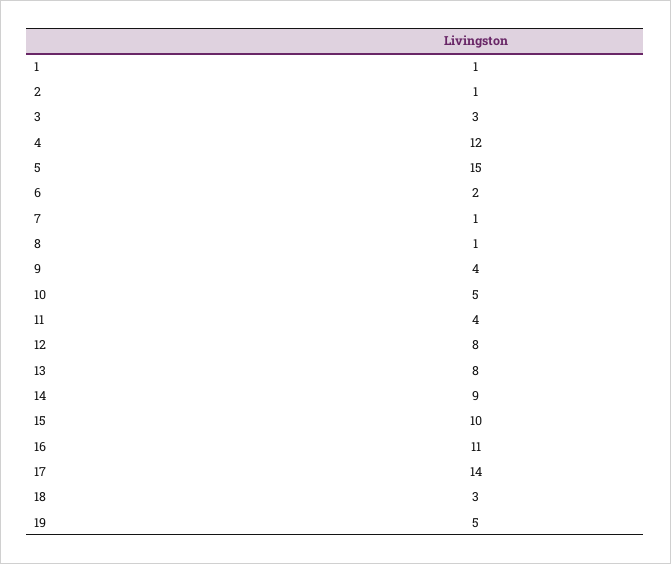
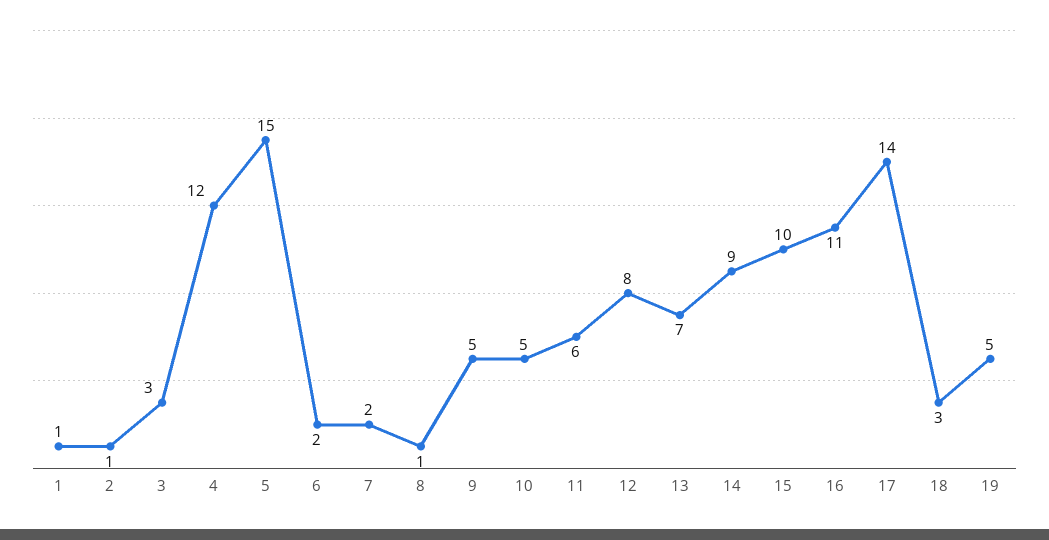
  {
    "1": 1,
    "2": 1,
    "3": 3,
    "4": 12,
    "5": 15,
    "6": 2,
-   "7": 1,
+   "7": 2,
    "8": 1,
-   "9": 4,
+   "9": 5,
    "10": 5,
-   "11": 4,
+   "11": 6,
    "12": 8,
-   "13": 8,
+   "13": 7,
    "14": 9,
    "15": 10,
    "16": 11,
    "17": 14,
    "18": 3,
    "19": 5
  }

